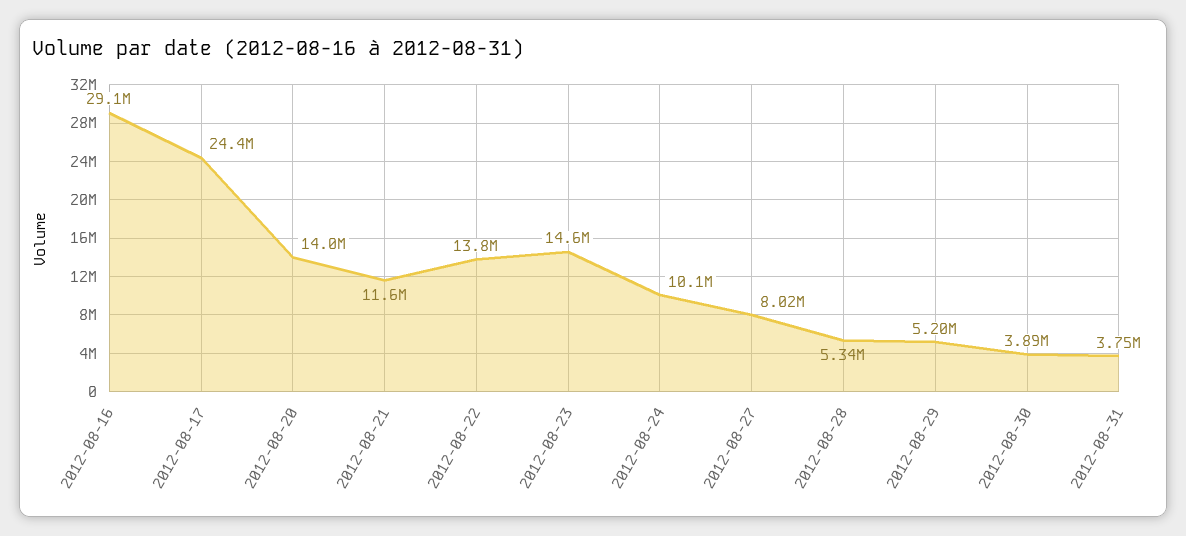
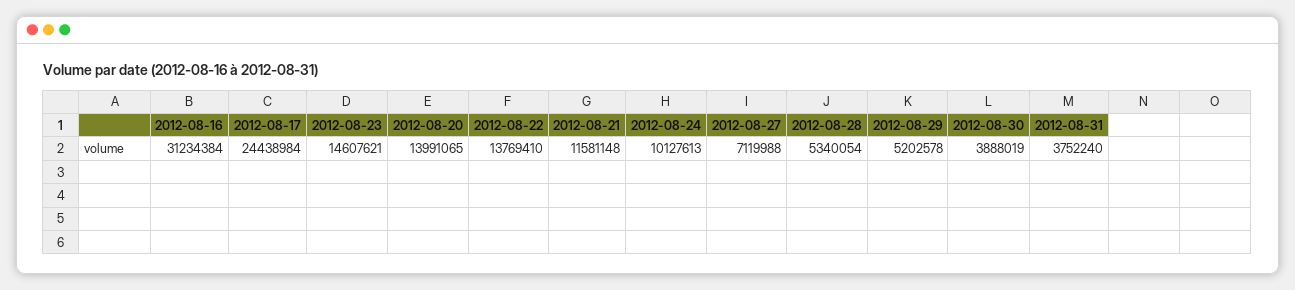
  {
-   "2012-08-16": 29100000,
+   "2012-08-16": 31234384,
    "2012-08-17": 24438984,
    "2012-08-20": 13991065,
    "2012-08-21": 11581148,
    "2012-08-22": 13769410,
    "2012-08-23": 14607621,
    "2012-08-24": 10127613,
-   "2012-08-27": 8020000,
+   "2012-08-27": 7119988,
    "2012-08-28": 5340054,
    "2012-08-29": 5202578,
    "2012-08-30": 3888019,
    "2012-08-31": 3752240
  }

